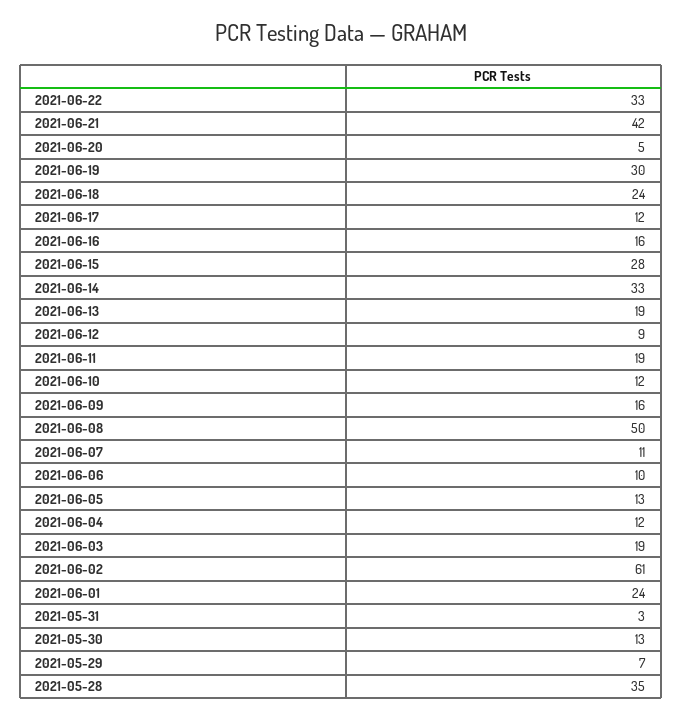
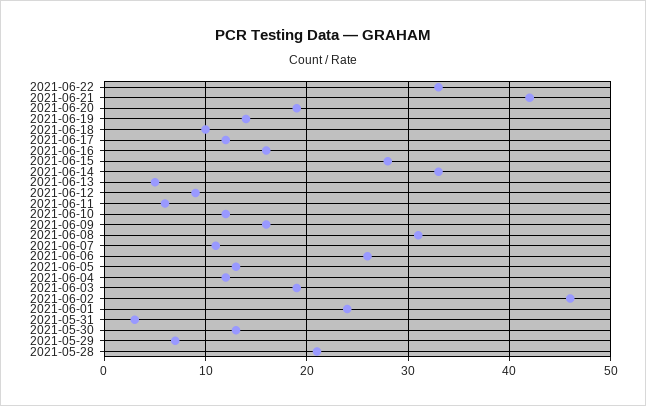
  {
    "2021-06-22": 33,
    "2021-06-21": 42,
-   "2021-06-20": 5,
+   "2021-06-20": 19,
-   "2021-06-19": 30,
+   "2021-06-19": 14,
-   "2021-06-18": 24,
+   "2021-06-18": 10,
    "2021-06-17": 12,
    "2021-06-16": 16,
    "2021-06-15": 28,
    "2021-06-14": 33,
-   "2021-06-13": 19,
+   "2021-06-13": 5,
    "2021-06-12": 9,
-   "2021-06-11": 19,
+   "2021-06-11": 6,
    "2021-06-10": 12,
    "2021-06-09": 16,
-   "2021-06-08": 50,
+   "2021-06-08": 31,
    "2021-06-07": 11,
-   "2021-06-06": 10,
+   "2021-06-06": 26,
    "2021-06-05": 13,
    "2021-06-04": 12,
    "2021-06-03": 19,
-   "2021-06-02": 61,
+   "2021-06-02": 46,
    "2021-06-01": 24,
    "2021-05-31": 3,
    "2021-05-30": 13,
    "2021-05-29": 7,
-   "2021-05-28": 35
+   "2021-05-28": 21
  }

